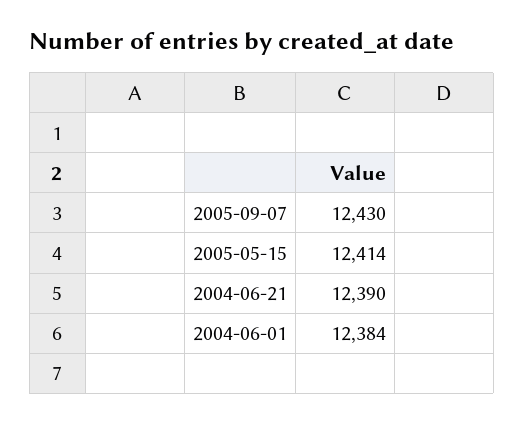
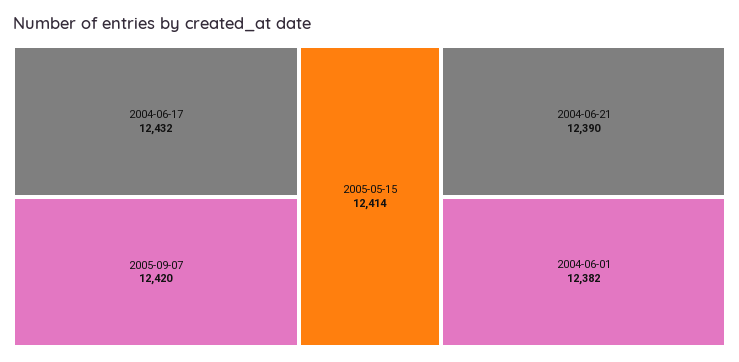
  {
-   "2005-09-07": 12430,
+   "2005-09-07": 12420,
    "2005-05-15": 12414,
    "2004-06-21": 12390,
-   "2004-06-01": 12384
+   "2004-06-01": 12382,
+   "2004-06-17": 12432
  }

